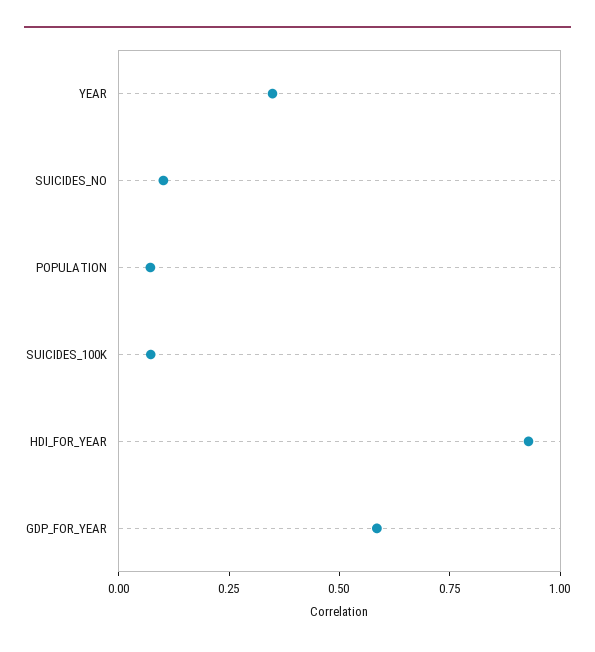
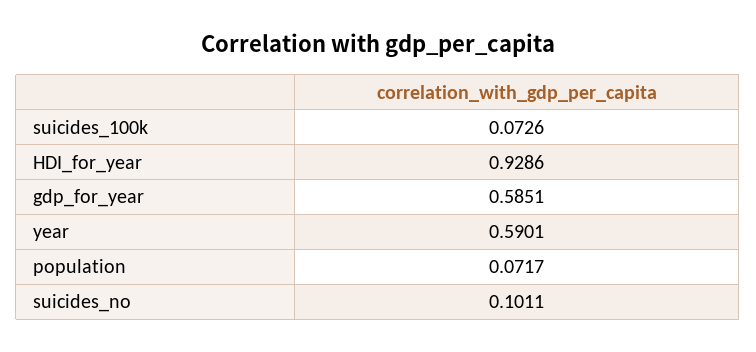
  {
-   "YEAR": 0.35,
+   "YEAR": 0.5901,
    "SUICIDES_NO": 0.1011,
    "POPULATION": 0.0717,
    "SUICIDES_100K": 0.0726,
    "HDI_FOR_YEAR": 0.9286,
    "GDP_FOR_YEAR": 0.5851
  }

